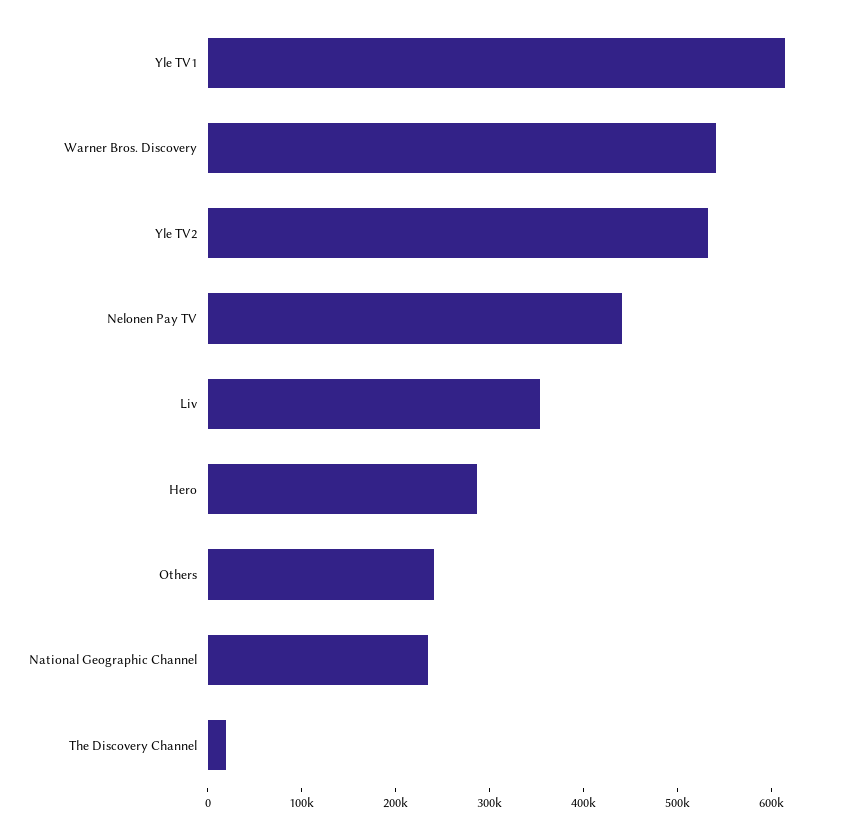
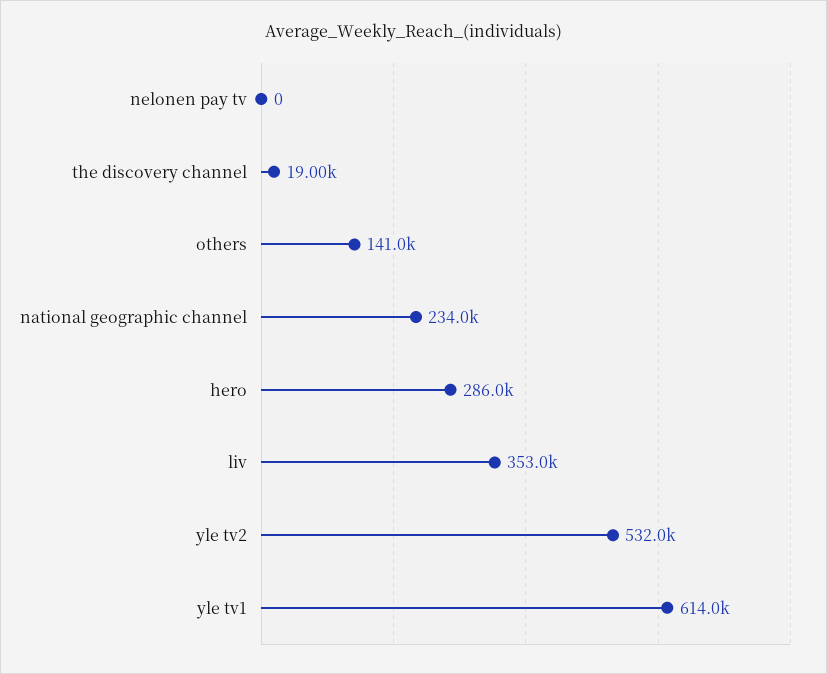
  {
    "Yle TV1": 614000,
-   "Warner Bros. Discovery": 540000,
    "Yle TV2": 532000,
-   "Nelonen Pay TV": 440000,
+   "Nelonen Pay TV": 0,
    "Liv": 353000,
    "Hero": 286000,
-   "Others": 240000,
+   "Others": 141000,
    "National Geographic Channel": 234000,
    "The Discovery Channel": 19000
  }

